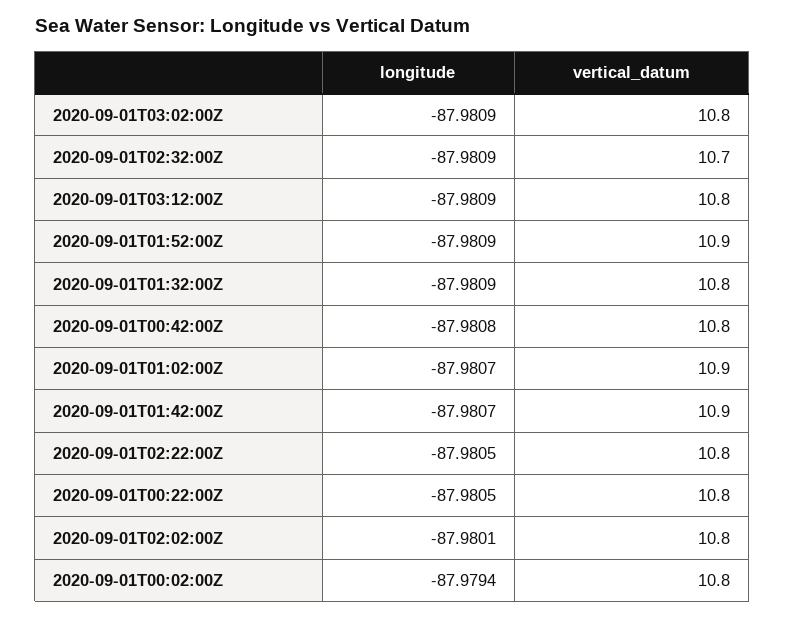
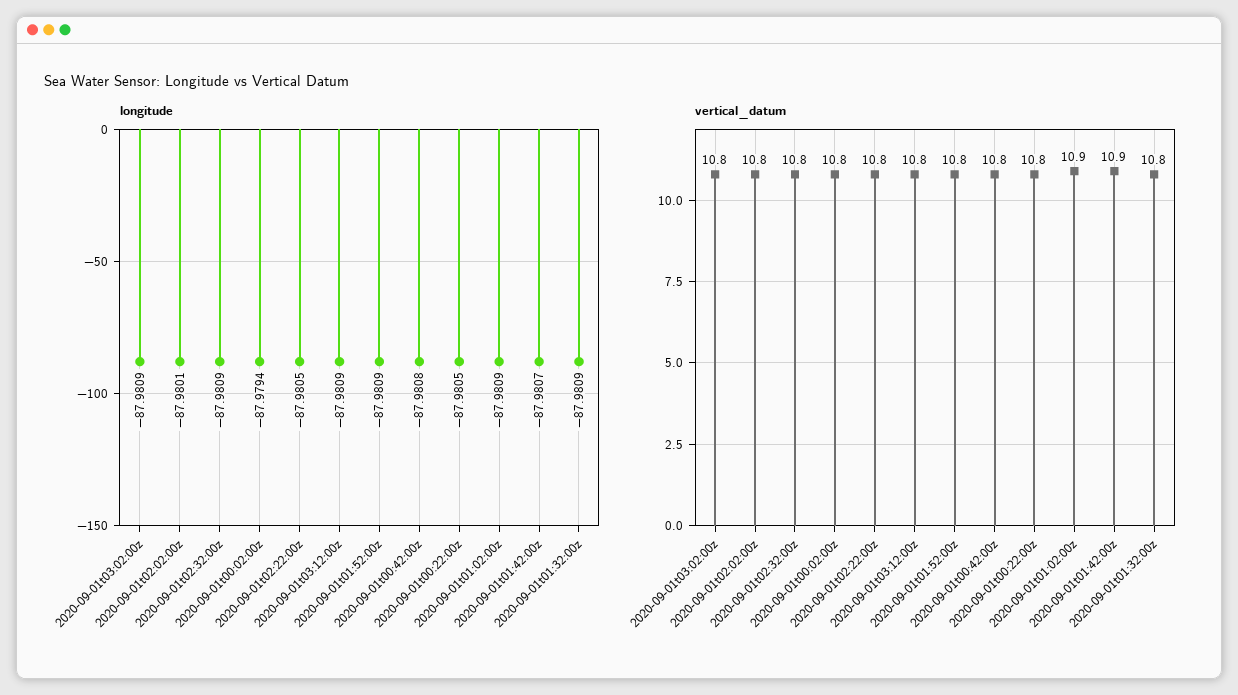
  {
    "longitude": {
      "2020-09-01T03:02:00Z": -87.9809,
      "2020-09-01T02:32:00Z": -87.9809,
      "2020-09-01T03:12:00Z": -87.9809,
      "2020-09-01T01:52:00Z": -87.9809,
      "2020-09-01T01:32:00Z": -87.9809,
      "2020-09-01T00:42:00Z": -87.9808,
-     "2020-09-01T01:02:00Z": -87.9807,
+     "2020-09-01T01:02:00Z": -87.9809,
      "2020-09-01T01:42:00Z": -87.9807,
      "2020-09-01T02:22:00Z": -87.9805,
      "2020-09-01T00:22:00Z": -87.9805,
      "2020-09-01T02:02:00Z": -87.9801,
      "2020-09-01T00:02:00Z": -87.9794
    },
    "vertical_datum": {
      "2020-09-01T03:02:00Z": 10.8,
-     "2020-09-01T02:32:00Z": 10.7,
+     "2020-09-01T02:32:00Z": 10.8,
      "2020-09-01T03:12:00Z": 10.8,
-     "2020-09-01T01:52:00Z": 10.9,
+     "2020-09-01T01:52:00Z": 10.8,
      "2020-09-01T01:32:00Z": 10.8,
      "2020-09-01T00:42:00Z": 10.8,
      "2020-09-01T01:02:00Z": 10.9,
      "2020-09-01T01:42:00Z": 10.9,
      "2020-09-01T02:22:00Z": 10.8,
      "2020-09-01T00:22:00Z": 10.8,
      "2020-09-01T02:02:00Z": 10.8,
      "2020-09-01T00:02:00Z": 10.8
    }
  }

